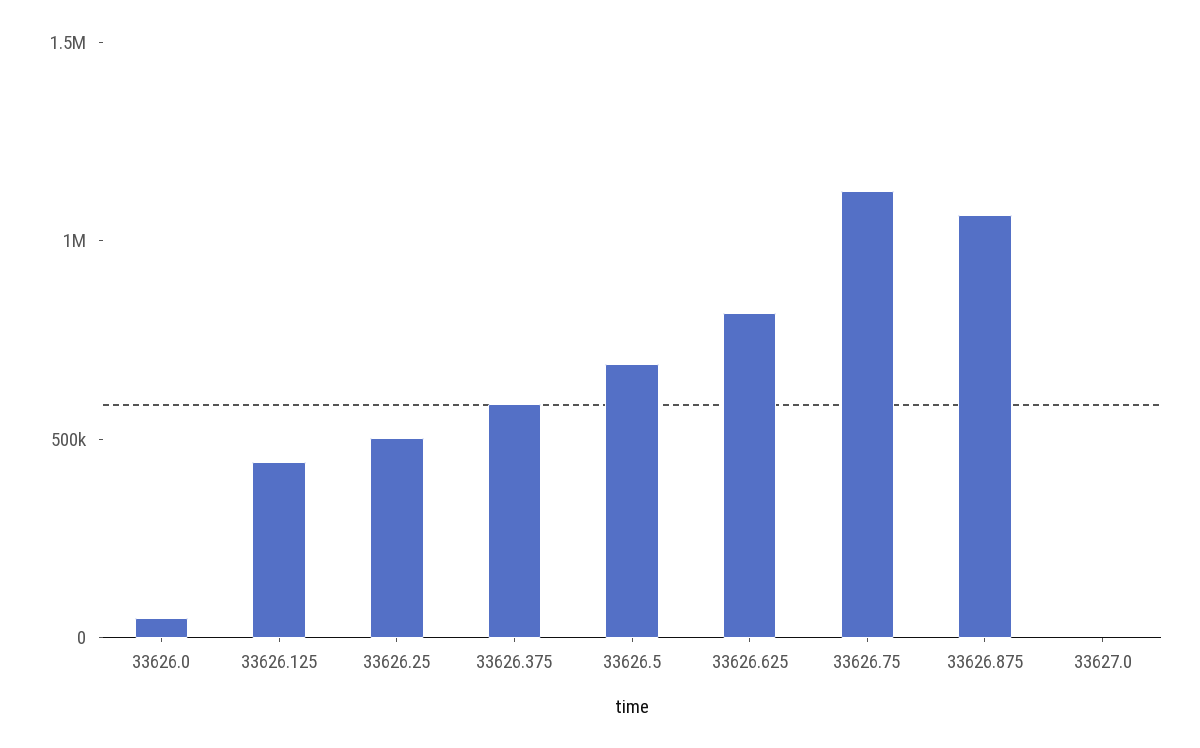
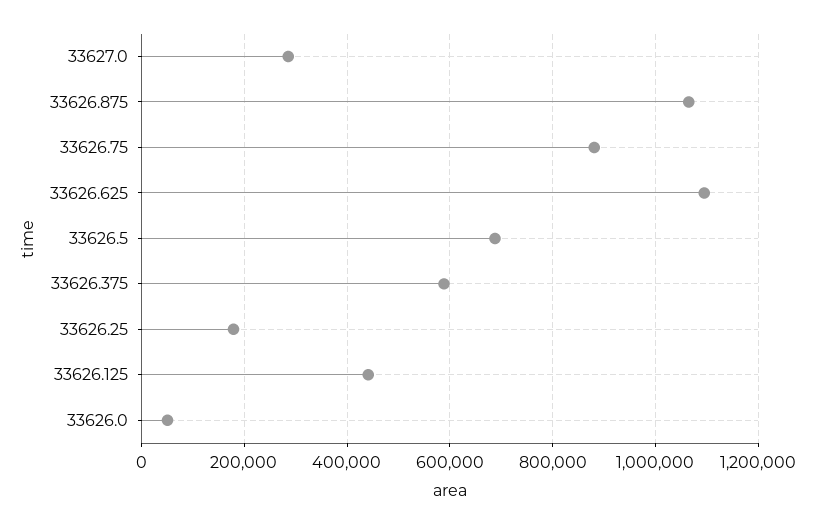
  {
    "33626.0": 60000,
    "33626.125": 440000,
-   "33626.25": 500000,
+   "33626.25": 180000,
    "33626.375": 580000,
    "33626.5": 680000,
-   "33626.625": 800000,
+   "33626.625": 1100000,
-   "33626.75": 1100000,
+   "33626.75": 880000,
    "33626.875": 1060000,
-   "33627.0": 0
+   "33627.0": 280000
  }

